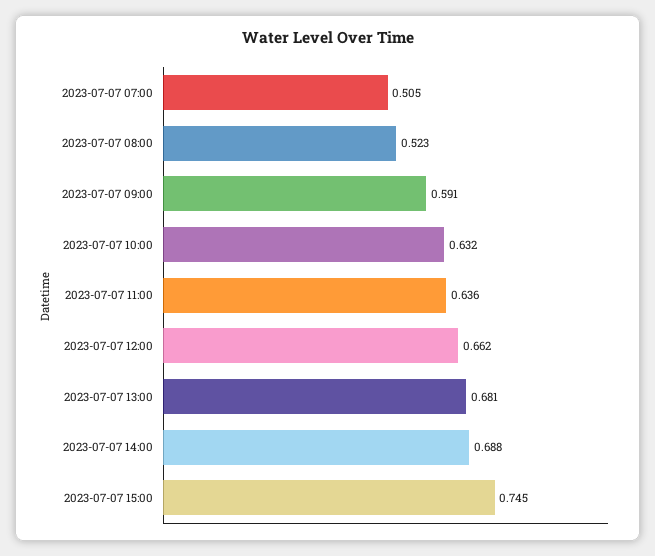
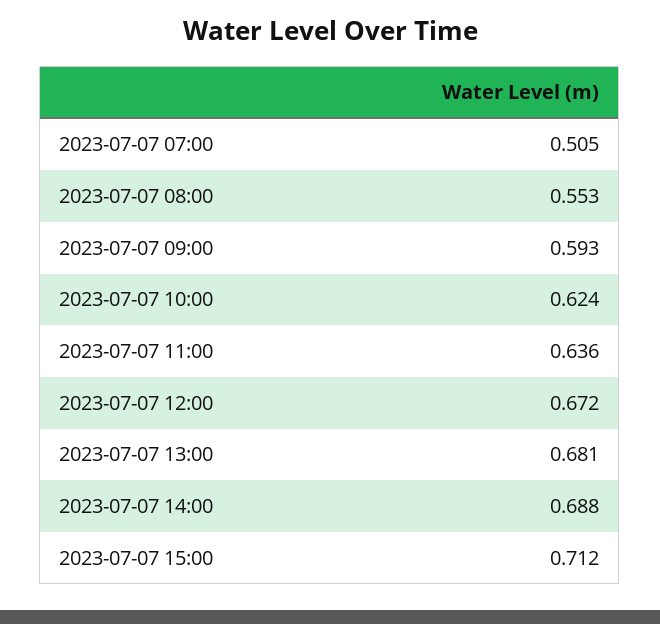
  {
    "2023-07-07 07:00": 0.505,
-   "2023-07-07 08:00": 0.523,
+   "2023-07-07 08:00": 0.553,
-   "2023-07-07 09:00": 0.591,
+   "2023-07-07 09:00": 0.593,
-   "2023-07-07 10:00": 0.632,
+   "2023-07-07 10:00": 0.624,
    "2023-07-07 11:00": 0.636,
-   "2023-07-07 12:00": 0.662,
+   "2023-07-07 12:00": 0.672,
    "2023-07-07 13:00": 0.681,
    "2023-07-07 14:00": 0.688,
-   "2023-07-07 15:00": 0.745
+   "2023-07-07 15:00": 0.712
  }

